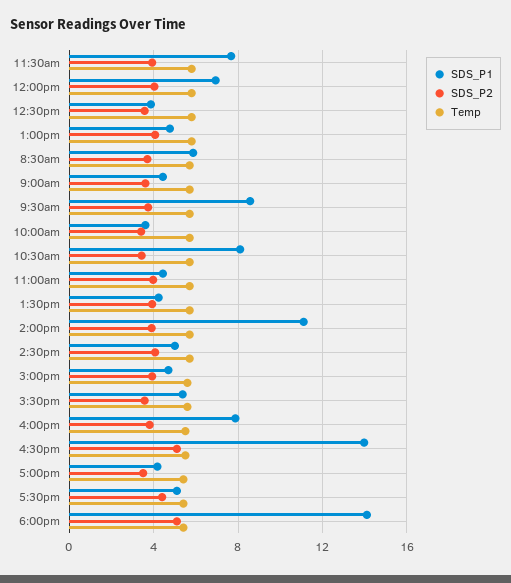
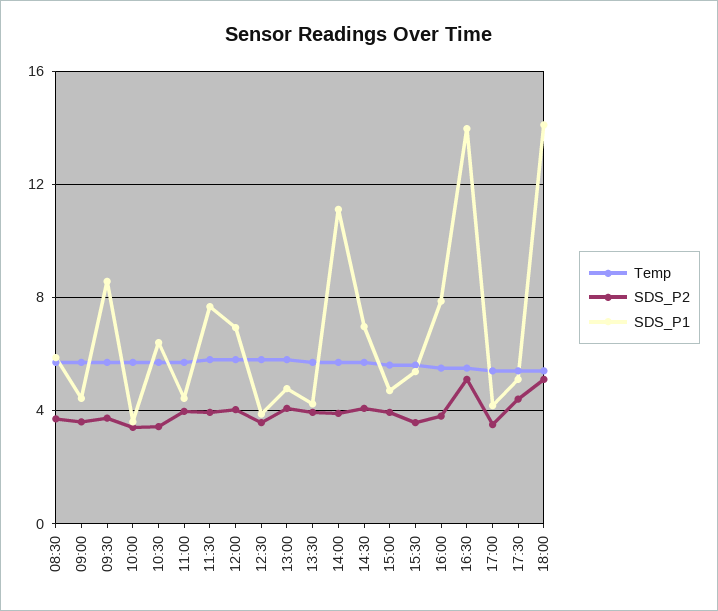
  {
    "SDS_P1": {
      "11:30am": 7.5,
      "12:00pm": 7,
      "12:30pm": 4,
      "1:00pm": 5,
      "8:30am": 6,
      "9:00am": 4.5,
      "9:30am": 8.5,
      "10:00am": 3.5,
-     "10:30am": 8,
+     "10:30am": 6.5,
      "11:00am": 4.5,
      "1:30pm": 4,
      "2:00pm": 11,
-     "2:30pm": 5,
+     "2:30pm": 7,
      "3:00pm": 4.5,
      "3:30pm": 5.5,
      "4:00pm": 8,
      "4:30pm": 14,
      "5:00pm": 4,
      "5:30pm": 5,
      "6:00pm": 14
    },
    "SDS_P2": {
      "11:30am": 4,
      "12:00pm": 4,
      "12:30pm": 3.5,
      "1:00pm": 4,
      "8:30am": 3.5,
      "9:00am": 3.5,
      "9:30am": 3.5,
      "10:00am": 3.5,
      "10:30am": 3.5,
      "11:00am": 4,
      "1:30pm": 4,
      "2:00pm": 4,
      "2:30pm": 4,
      "3:00pm": 4,
      "3:30pm": 3.5,
      "4:00pm": 4,
      "4:30pm": 5,
      "5:00pm": 3.5,
      "5:30pm": 4.5,
      "6:00pm": 5
    },
    "Temp": {
      "11:30am": 6,
      "12:00pm": 6,
      "12:30pm": 6,
      "1:00pm": 6,
      "8:30am": 5.5,
      "9:00am": 5.5,
      "9:30am": 5.5,
      "10:00am": 5.5,
      "10:30am": 5.5,
      "11:00am": 5.5,
      "1:30pm": 5.5,
      "2:00pm": 5.5,
      "2:30pm": 5.5,
      "3:00pm": 5.5,
      "3:30pm": 5.5,
      "4:00pm": 5.5,
      "4:30pm": 5.5,
      "5:00pm": 5.5,
      "5:30pm": 5.5,
      "6:00pm": 5.5
    }
  }

